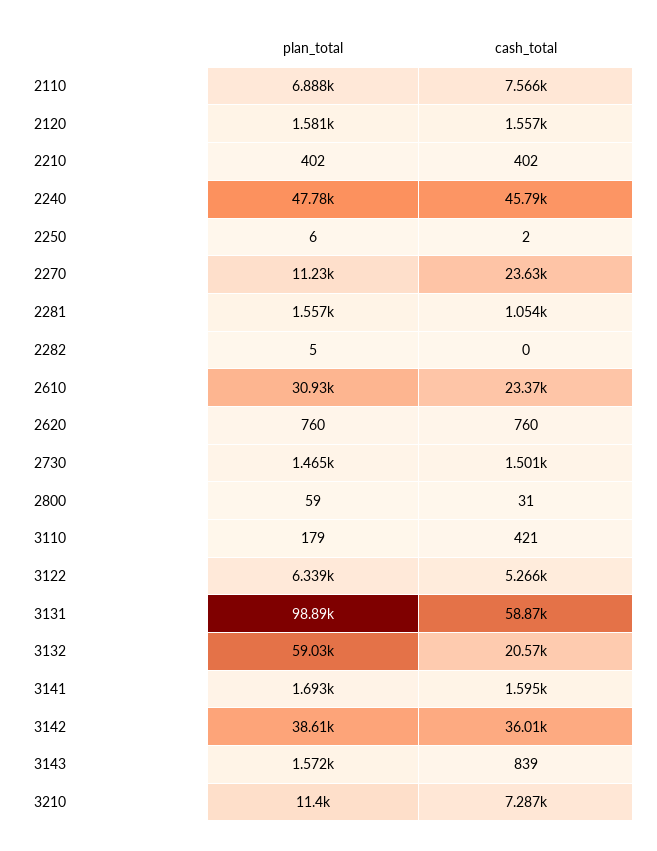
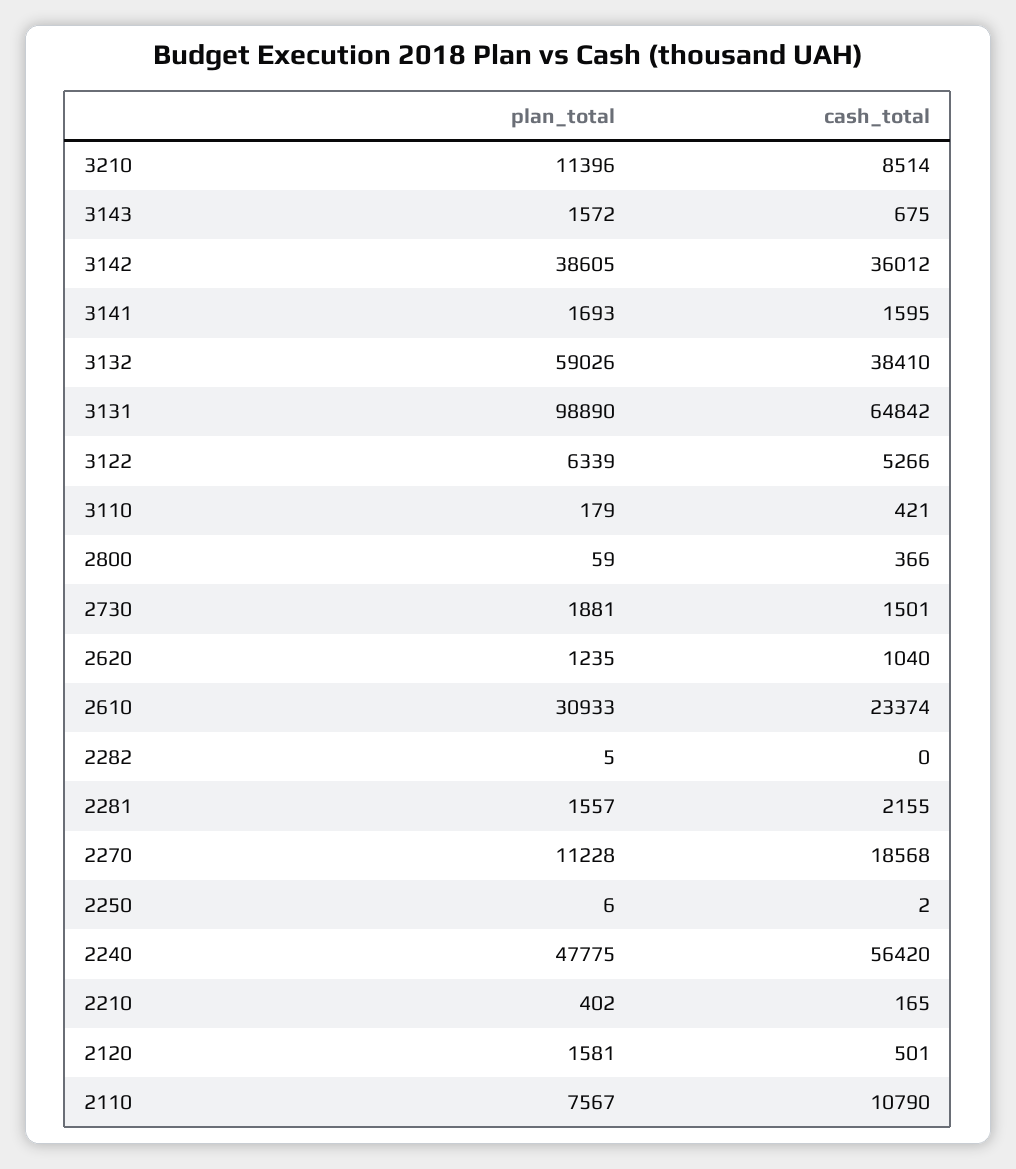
  {
    "plan_total": {
-     "2110": 6888,
+     "2110": 7567,
      "2120": 1581,
      "2210": 402,
      "2240": 47775,
      "2250": 6,
      "2270": 11228,
      "2281": 1557,
      "2282": 5,
      "2610": 30933,
-     "2620": 760,
+     "2620": 1235,
-     "2730": 1465,
+     "2730": 1881,
      "2800": 59,
      "3110": 179,
      "3122": 6339,
      "3131": 98890,
      "3132": 59026,
      "3141": 1693,
      "3142": 38605,
      "3143": 1572,
      "3210": 11396
    },
    "cash_total": {
-     "2110": 7566,
+     "2110": 10790,
-     "2120": 1557,
+     "2120": 501,
-     "2210": 402,
+     "2210": 165,
-     "2240": 45790,
+     "2240": 56420,
      "2250": 2,
-     "2270": 23630,
+     "2270": 18568,
-     "2281": 1054,
+     "2281": 2155,
      "2282": 0,
      "2610": 23374,
-     "2620": 760,
+     "2620": 1040,
      "2730": 1501,
-     "2800": 31,
+     "2800": 366,
      "3110": 421,
      "3122": 5266,
-     "3131": 58870,
+     "3131": 64842,
-     "3132": 20570,
+     "3132": 38410,
      "3141": 1595,
      "3142": 36012,
-     "3143": 839,
+     "3143": 675,
-     "3210": 7287
+     "3210": 8514
    }
  }

